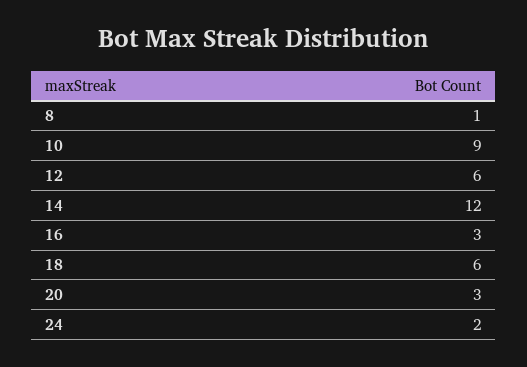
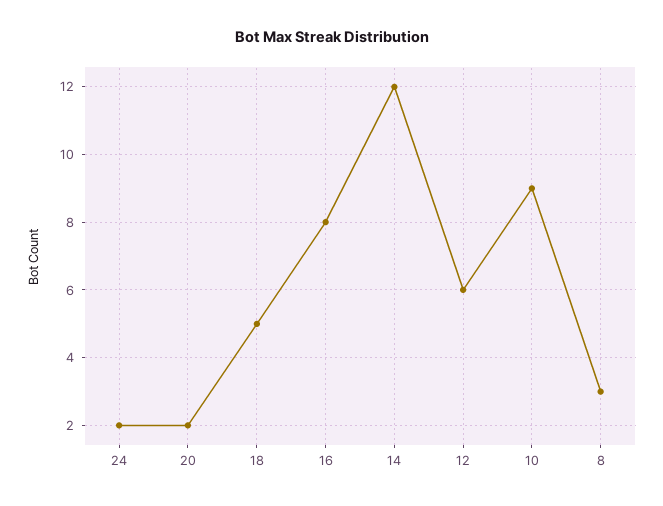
  {
-   "8": 1,
+   "8": 3,
    "10": 9,
    "12": 6,
    "14": 12,
-   "16": 3,
+   "16": 8,
-   "18": 6,
+   "18": 5,
-   "20": 3,
+   "20": 2,
    "24": 2
  }

